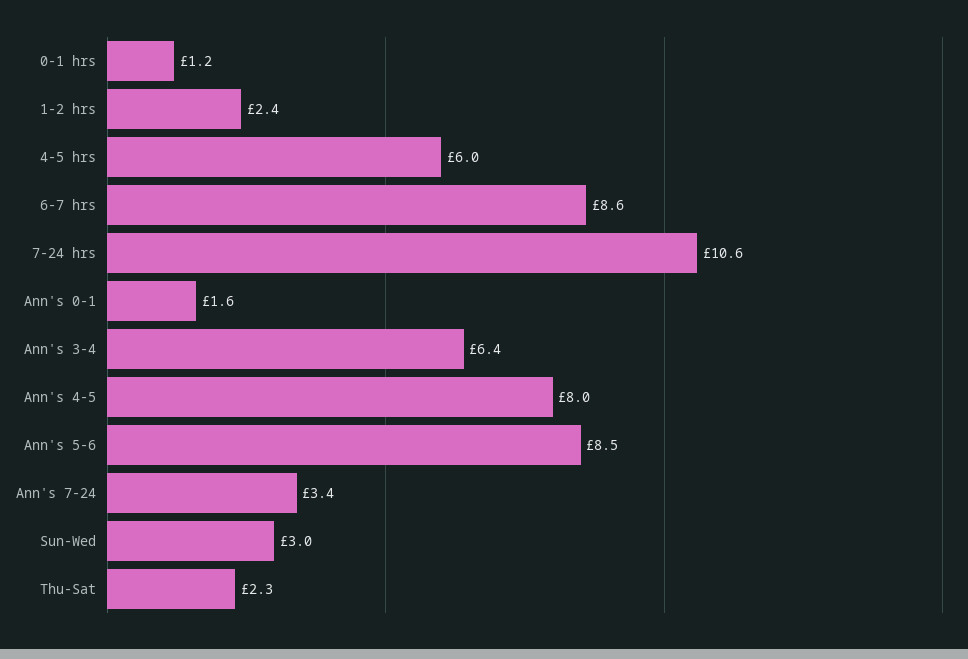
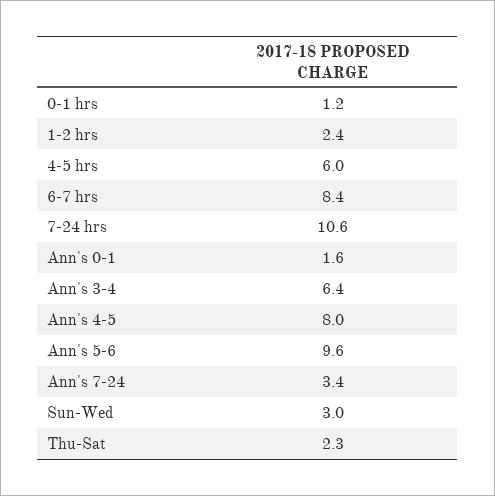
  {
    "0-1 hrs": 1.2,
    "1-2 hrs": 2.4,
    "4-5 hrs": 6,
-   "6-7 hrs": 8.6,
+   "6-7 hrs": 8.4,
    "7-24 hrs": 10.6,
    "Ann's 0-1": 1.6,
    "Ann's 3-4": 6.4,
    "Ann's 4-5": 8,
-   "Ann's 5-6": 8.5,
+   "Ann's 5-6": 9.6,
    "Ann's 7-24": 3.4,
    "Sun-Wed": 3,
    "Thu-Sat": 2.3
  }

